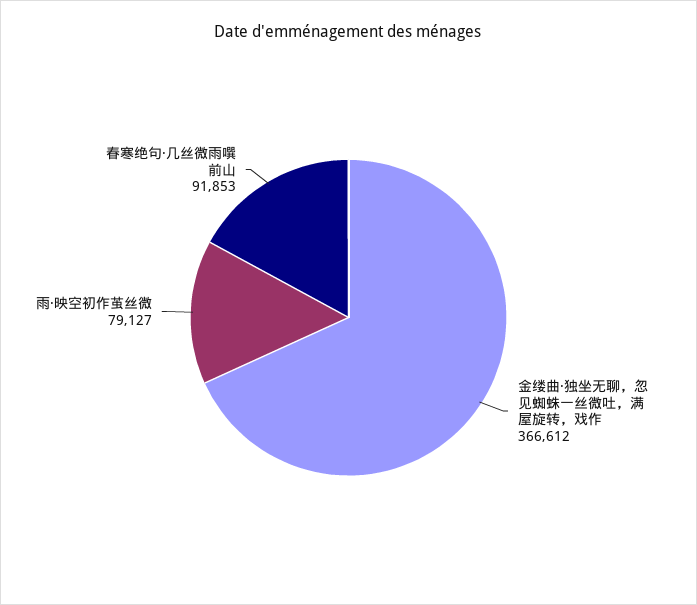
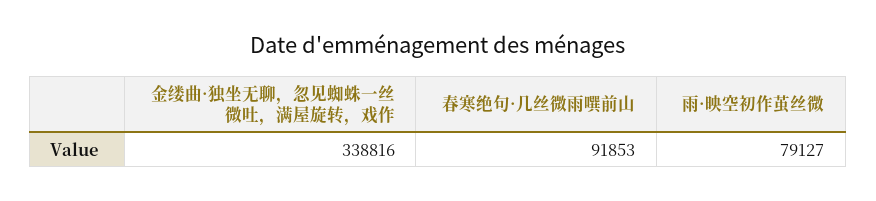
  {
-   "金缕曲·独坐无聊，忽见蜘蛛一丝微吐，满屋旋转，戏作": 366612,
+   "金缕曲·独坐无聊，忽见蜘蛛一丝微吐，满屋旋转，戏作": 338816,
    "雨·映空初作茧丝微": 79127,
    "春寒绝句·几丝微雨噀前山": 91853
  }

